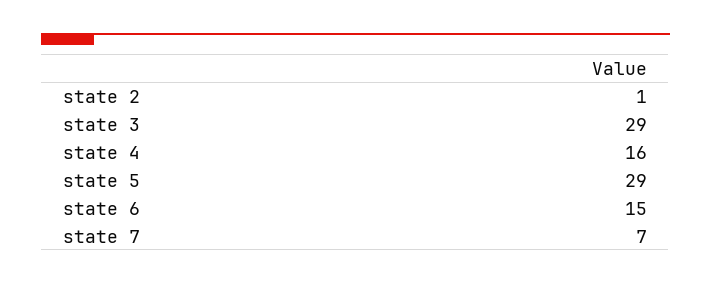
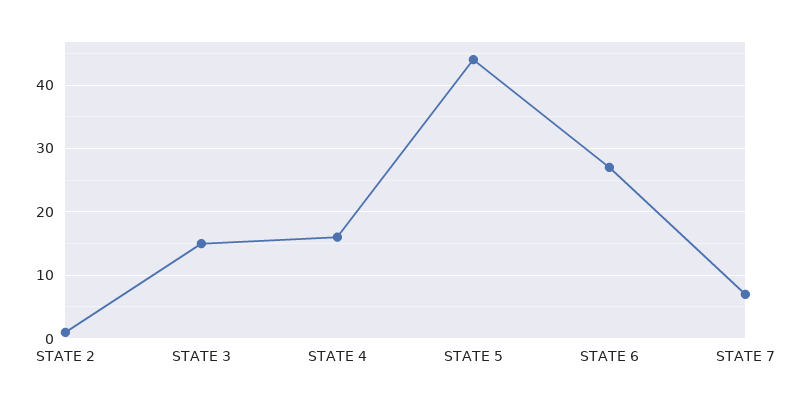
  {
    "state 2": 1,
-   "state 3": 29,
+   "state 3": 15,
    "state 4": 16,
-   "state 5": 29,
+   "state 5": 44,
-   "state 6": 15,
+   "state 6": 27,
    "state 7": 7
  }

